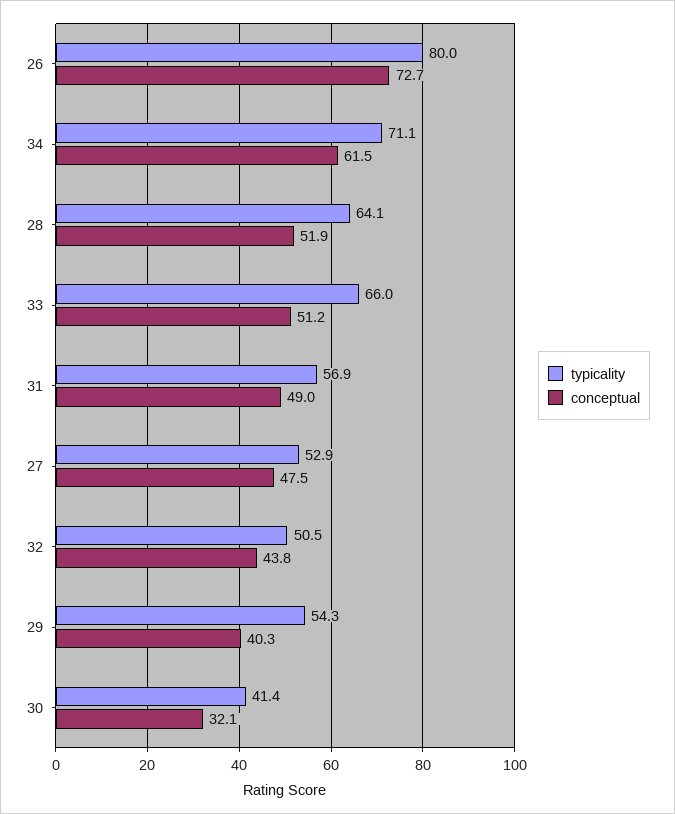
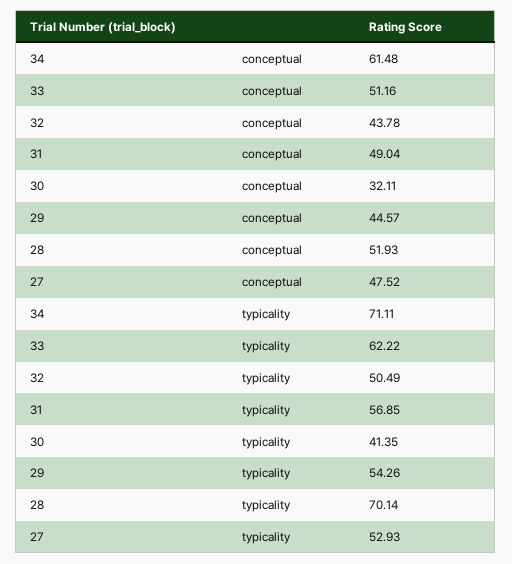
  {
    "typicality": {
-     "26": 80,
      "34": 71.11,
-     "28": 64.1,
+     "28": 70.14,
-     "33": 66,
+     "33": 62.22,
      "31": 56.85,
      "27": 52.93,
      "32": 50.49,
      "29": 54.26,
      "30": 41.35
    },
    "conceptual": {
-     "26": 72.7,
      "34": 61.48,
      "28": 51.93,
      "33": 51.16,
      "31": 49.04,
      "27": 47.52,
      "32": 43.78,
-     "29": 40.3,
+     "29": 44.57,
      "30": 32.11
    }
  }

